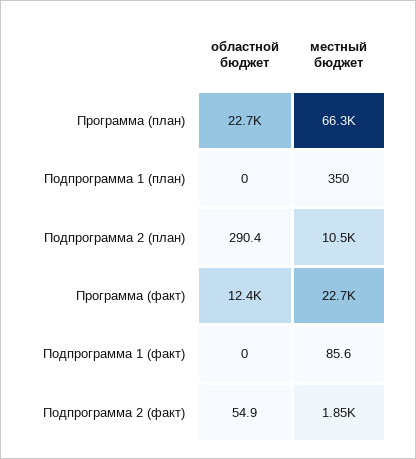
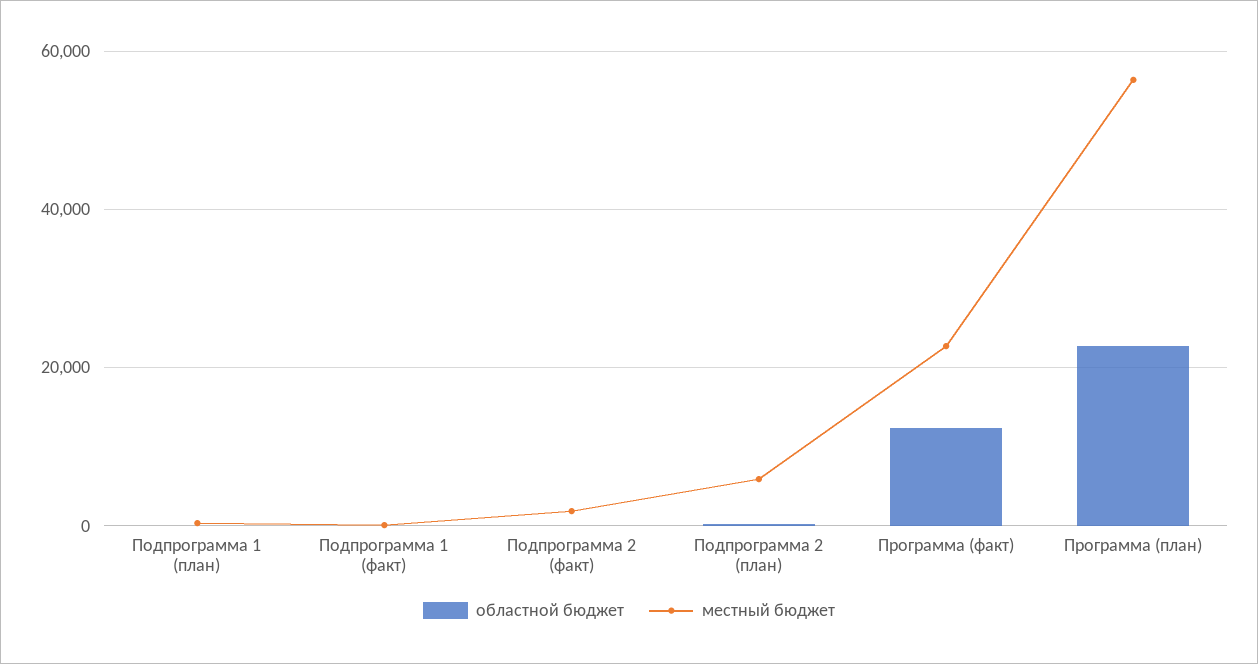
  {
    "областной бюджет": {
      "Программа (план)": 22700,
      "Подпрограмма 1 (план)": 0,
      "Подпрограмма 2 (план)": 290.4,
      "Программа (факт)": 12400,
      "Подпрограмма 1 (факт)": 0,
      "Подпрограмма 2 (факт)": 54.9
    },
    "местный бюджет": {
-     "Программа (план)": 66300,
+     "Программа (план)": 56000,
      "Подпрограмма 1 (план)": 350,
-     "Подпрограмма 2 (план)": 10500,
+     "Подпрограмма 2 (план)": 6000,
      "Программа (факт)": 22700,
      "Подпрограмма 1 (факт)": 85.6,
      "Подпрограмма 2 (факт)": 1850
    }
  }

